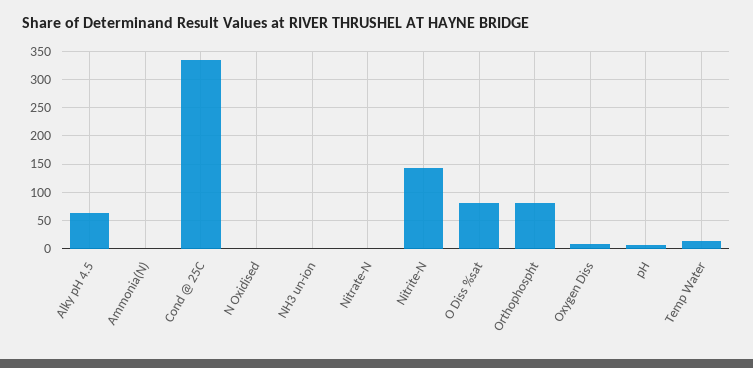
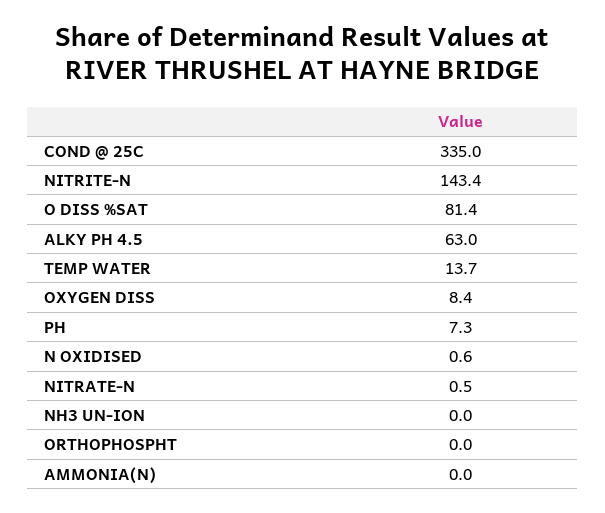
  {
    "Alky pH 4.5": 63,
    "Ammonia(N)": 0,
    "Cond @ 25C": 335,
    "N Oxidised": 0.6,
    "NH3 un-ion": 0,
    "Nitrate-N": 0.5,
    "Nitrite-N": 143.4,
    "O Diss %sat": 81.4,
-   "Orthophospht": 75,
+   "Orthophospht": 0,
    "Oxygen Diss": 8.4,
    "pH": 7.3,
    "Temp Water": 13.7
  }

